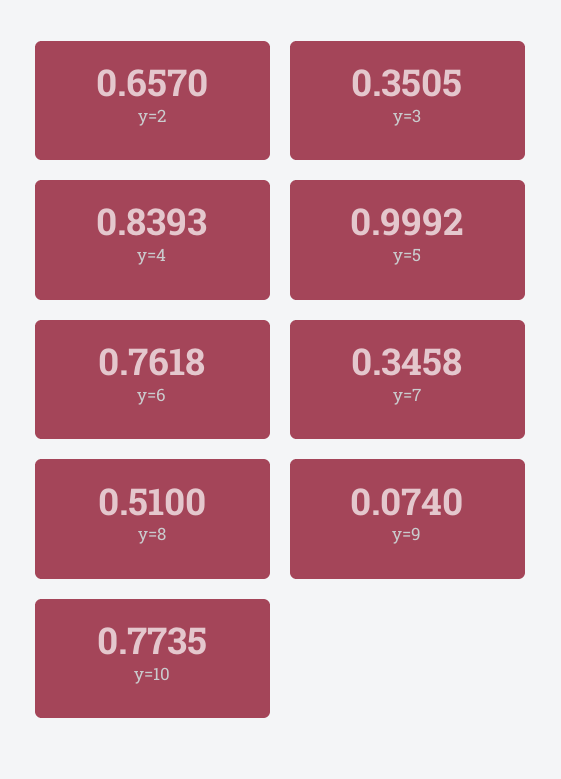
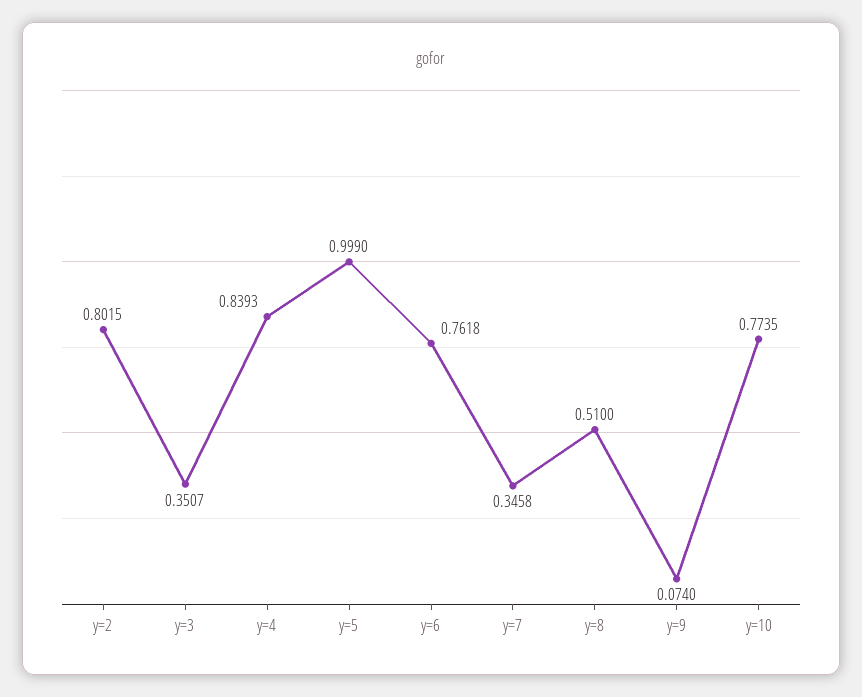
  {
-   "y=2": 0.657,
+   "y=2": 0.8015,
-   "y=3": 0.3505,
+   "y=3": 0.3507,
    "y=4": 0.8393,
-   "y=5": 0.9992,
+   "y=5": 0.999,
    "y=6": 0.7618,
    "y=7": 0.3458,
    "y=8": 0.51,
    "y=9": 0.074,
    "y=10": 0.7735
  }

